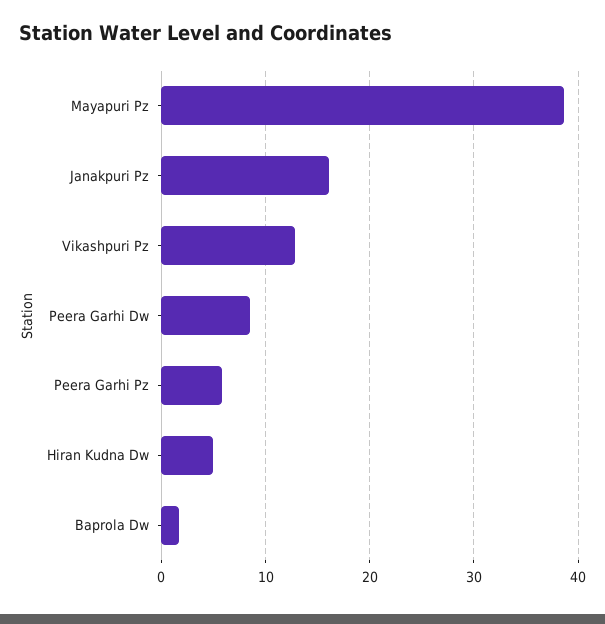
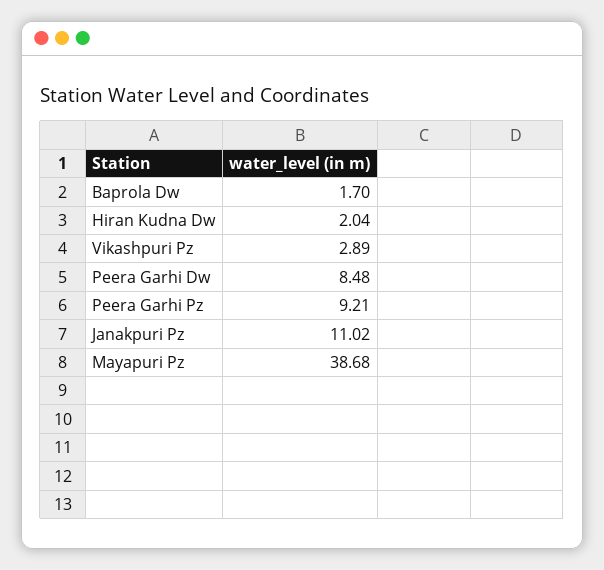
  {
    "Mayapuri Pz": 38.68,
-   "Janakpuri Pz": 16,
+   "Janakpuri Pz": 11.02,
-   "Vikashpuri Pz": 13,
+   "Vikashpuri Pz": 2.89,
    "Peera Garhi Dw": 8.48,
-   "Peera Garhi Pz": 6,
+   "Peera Garhi Pz": 9.21,
-   "Hiran Kudna Dw": 5,
+   "Hiran Kudna Dw": 2.04,
    "Baprola Dw": 1.7
  }

